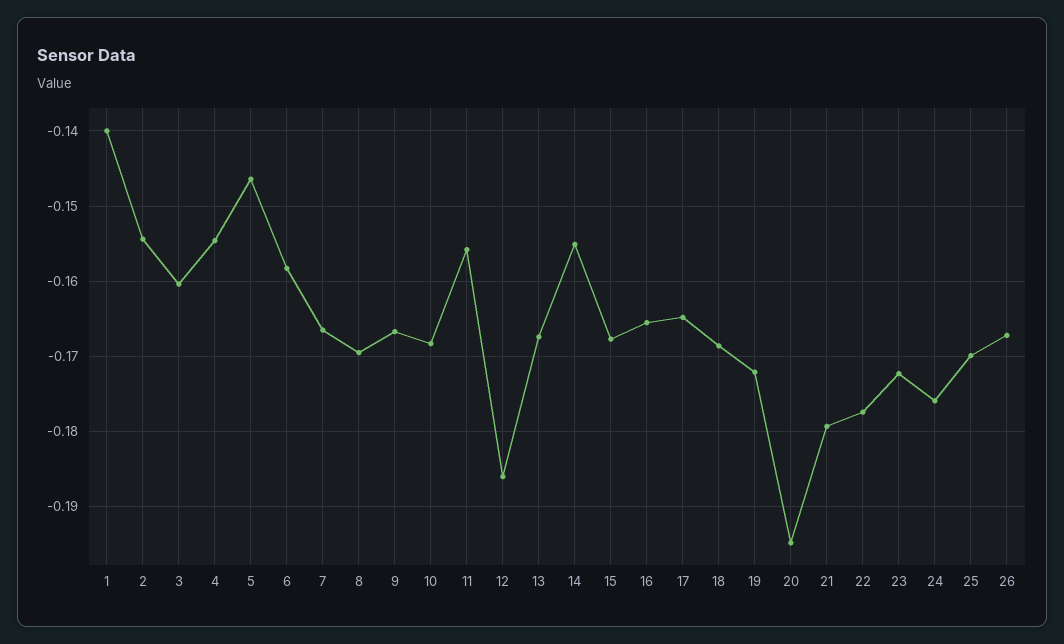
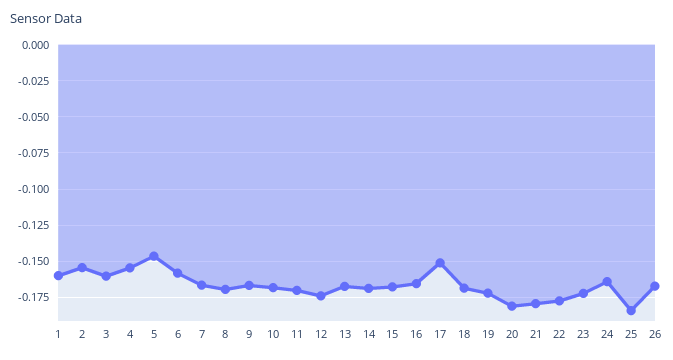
  {
-   "1": -0.14,
+   "1": -0.16,
    "2": -0.154,
    "3": -0.16,
    "4": -0.155,
    "5": -0.146,
    "6": -0.158,
    "7": -0.167,
    "8": -0.17,
    "9": -0.167,
    "10": -0.168,
-   "11": -0.156,
+   "11": -0.17,
-   "12": -0.186,
+   "12": -0.175,
    "13": -0.167,
-   "14": -0.155,
+   "14": -0.17,
    "15": -0.168,
    "16": -0.166,
-   "17": -0.165,
+   "17": -0.15,
    "18": -0.169,
    "19": -0.172,
-   "20": -0.195,
+   "20": -0.18,
    "21": -0.179,
    "22": -0.177,
    "23": -0.172,
-   "24": -0.176,
+   "24": -0.165,
-   "25": -0.17,
+   "25": -0.185,
    "26": -0.167
  }

